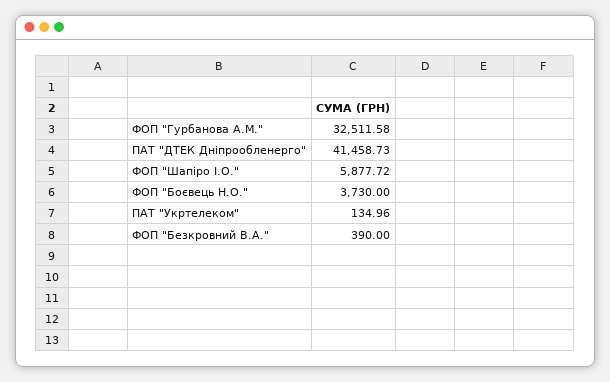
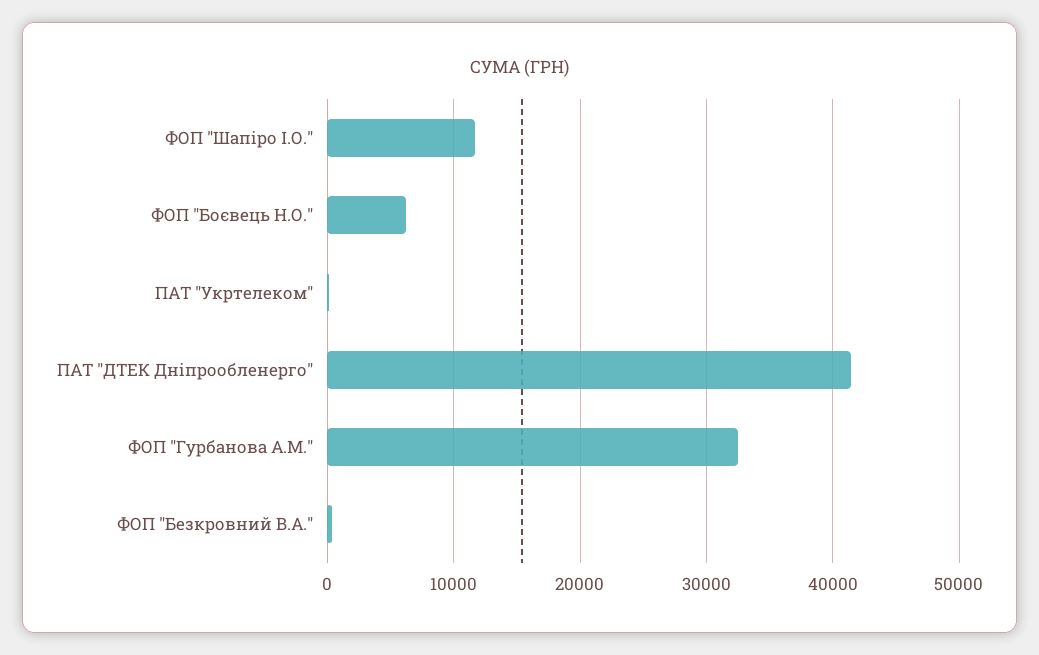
  {
    "ФОП \"Гурбанова А.М.\"": 32511.58,
    "ПАТ \"ДТЕК Дніпрообленерго\"": 41458.73,
-   "ФОП \"Шапіро І.О.\"": 5877.72,
+   "ФОП \"Шапіро І.О.\"": 12000,
-   "ФОП \"Боєвець Н.О.\"": 3730,
+   "ФОП \"Боєвець Н.О.\"": 6000,
    "ПАТ \"Укртелеком\"": 134.96,
    "ФОП \"Безкровний В.А.\"": 390
  }

